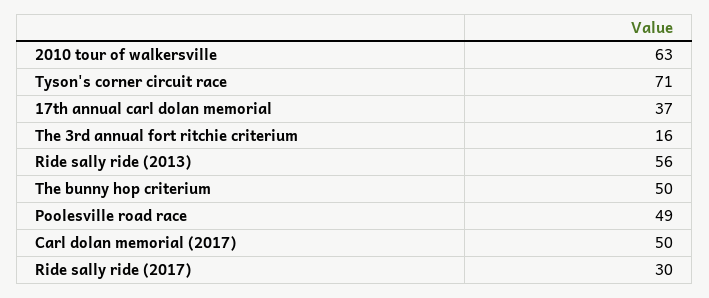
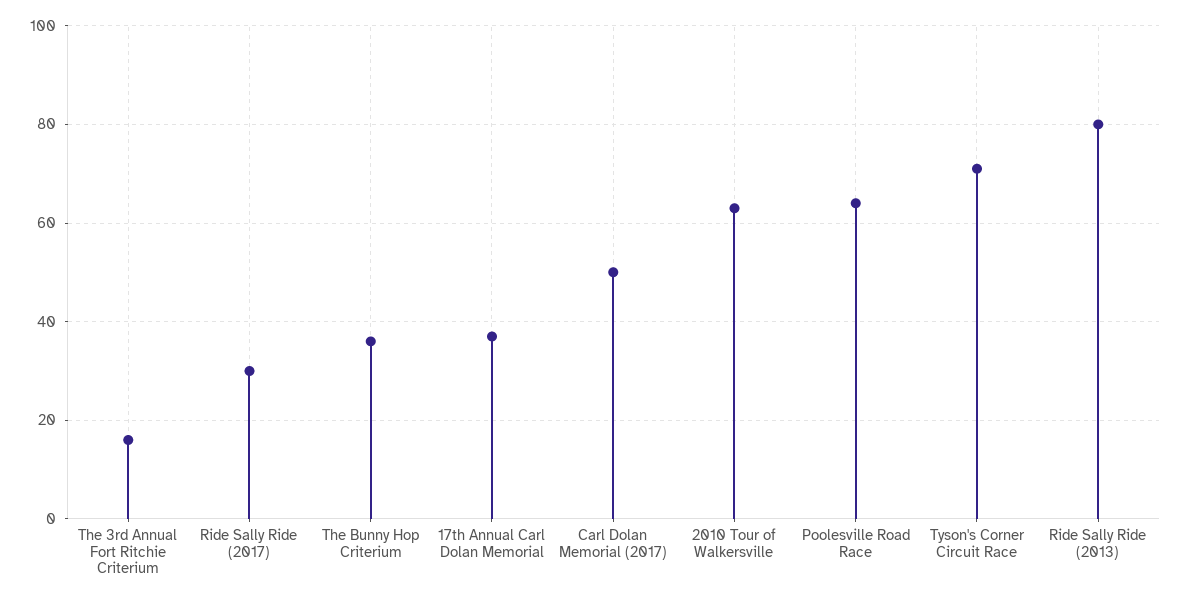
  {
    "2010 tour of walkersville": 63,
    "Tyson's corner circuit race": 71,
    "17th annual carl dolan memorial": 37,
    "The 3rd annual fort ritchie criterium": 16,
-   "Ride sally ride (2013)": 56,
+   "Ride sally ride (2013)": 80,
-   "The bunny hop criterium": 50,
+   "The bunny hop criterium": 35,
-   "Poolesville road race": 49,
+   "Poolesville road race": 65,
    "Carl dolan memorial (2017)": 50,
    "Ride sally ride (2017)": 30
  }

